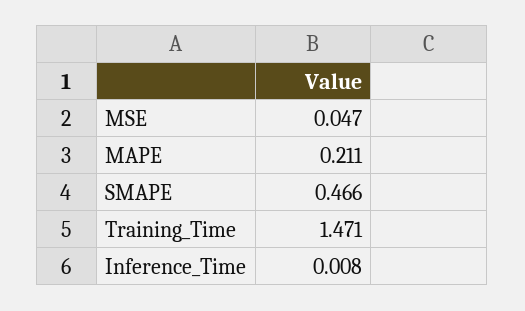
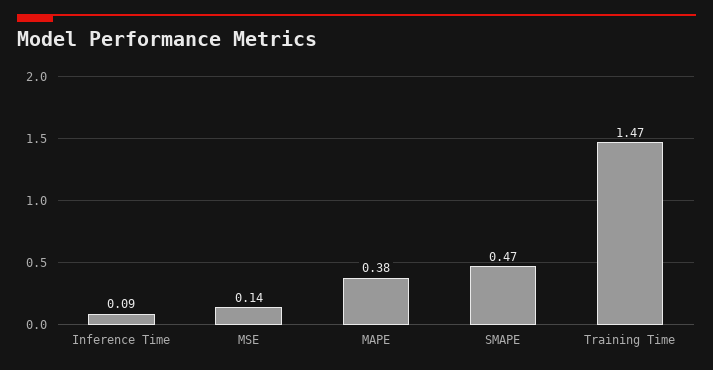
  {
-   "MSE": 0.047,
+   "MSE": 0.14,
-   "MAPE": 0.211,
+   "MAPE": 0.38,
    "SMAPE": 0.466,
    "Training_Time": 1.471,
-   "Inference_Time": 0.008
+   "Inference_Time": 0.09
  }

